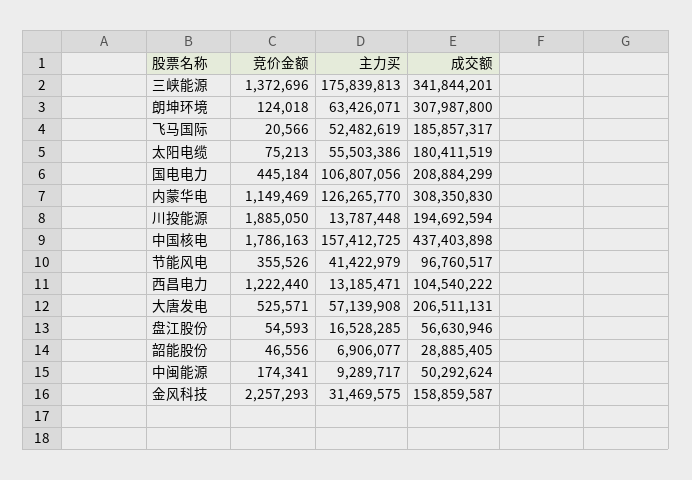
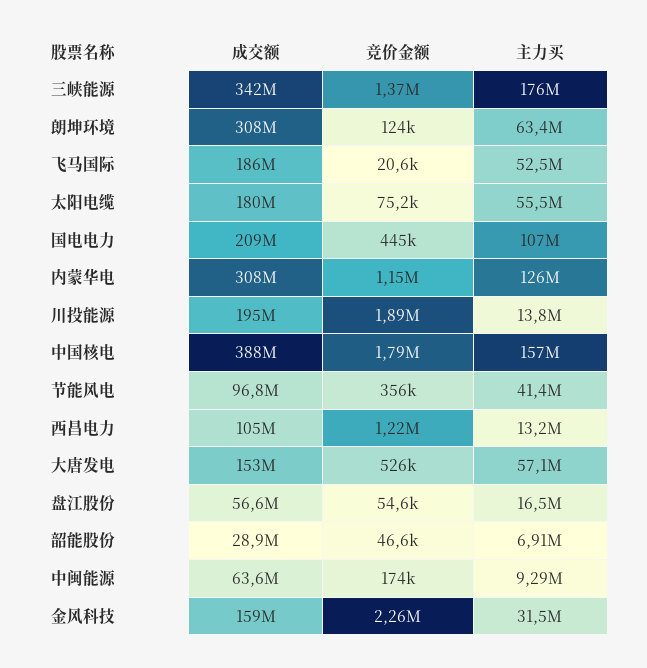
  {
    "竞价金额": {
      "三峡能源": 1372696,
      "朗坤环境": 124018,
      "飞马国际": 20566,
      "太阳电缆": 75213,
      "国电电力": 445184,
      "内蒙华电": 1149469,
      "川投能源": 1885050,
      "中国核电": 1786163,
      "节能风电": 355526,
      "西昌电力": 1222440,
      "大唐发电": 525571,
      "盘江股份": 54593,
      "韶能股份": 46556,
      "中闽能源": 174341,
      "金风科技": 2257293
    },
    "主力买": {
      "三峡能源": 175839813,
      "朗坤环境": 63426071,
      "飞马国际": 52482619,
      "太阳电缆": 55503386,
      "国电电力": 106807056,
      "内蒙华电": 126265770,
      "川投能源": 13787448,
      "中国核电": 157412725,
      "节能风电": 41422979,
      "西昌电力": 13185471,
      "大唐发电": 57139908,
      "盘江股份": 16528285,
      "韶能股份": 6906077,
      "中闽能源": 9289717,
      "金风科技": 31469575
    },
    "成交额": {
      "三峡能源": 341844201,
      "朗坤环境": 307987800,
      "飞马国际": 185857317,
      "太阳电缆": 180411519,
      "国电电力": 208884299,
      "内蒙华电": 308350830,
      "川投能源": 194692594,
-     "中国核电": 437403898,
+     "中国核电": 388000000,
      "节能风电": 96760517,
      "西昌电力": 104540222,
-     "大唐发电": 206511131,
+     "大唐发电": 153000000,
      "盘江股份": 56630946,
      "韶能股份": 28885405,
-     "中闽能源": 50292624,
+     "中闽能源": 63600000,
      "金风科技": 158859587
    }
  }

